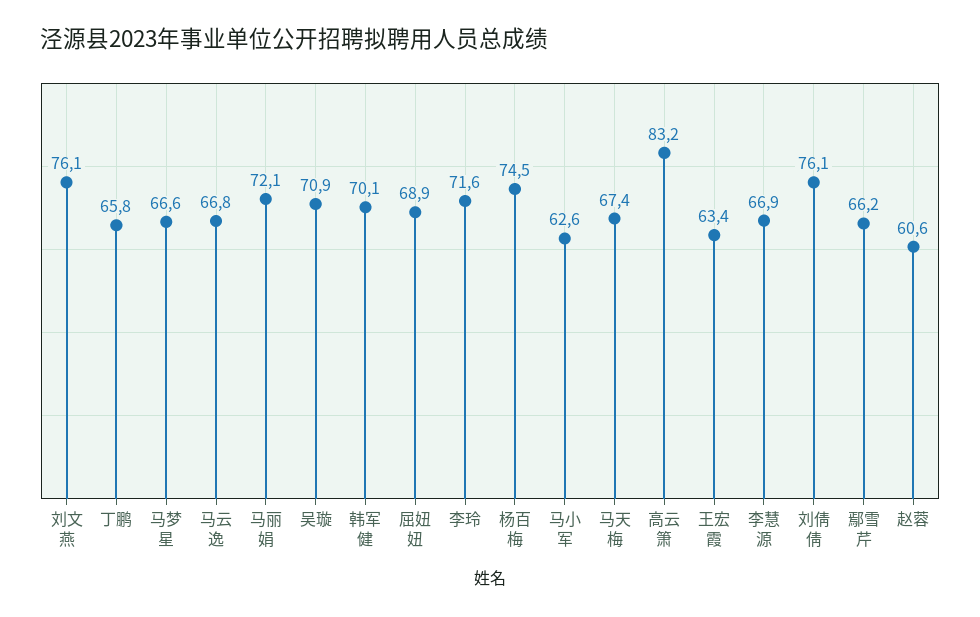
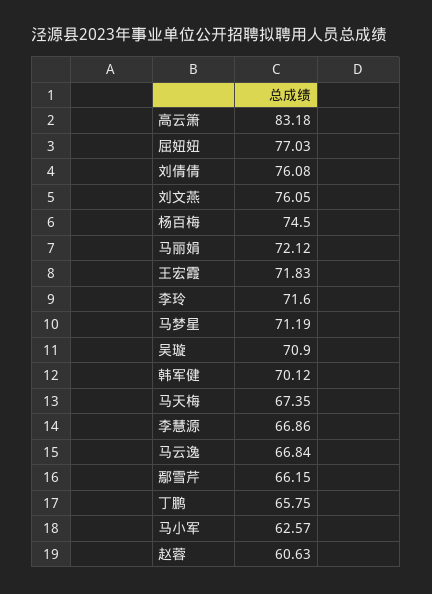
  {
    "刘文燕": 76.05,
    "丁鹏": 65.75,
-   "马梦星": 66.6,
+   "马梦星": 71.19,
    "马云逸": 66.84,
    "马丽娟": 72.12,
    "吴璇": 70.9,
    "韩军健": 70.12,
-   "屈妞妞": 68.9,
+   "屈妞妞": 77.03,
    "李玲": 71.6,
    "杨百梅": 74.5,
    "马小军": 62.57,
    "马天梅": 67.35,
    "高云箫": 83.18,
-   "王宏霞": 63.4,
+   "王宏霞": 71.83,
    "李慧源": 66.86,
    "刘倩倩": 76.08,
    "鄢雪芹": 66.15,
    "赵蓉": 60.63
  }

